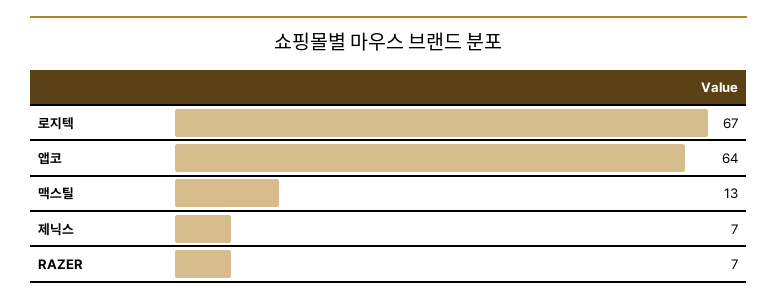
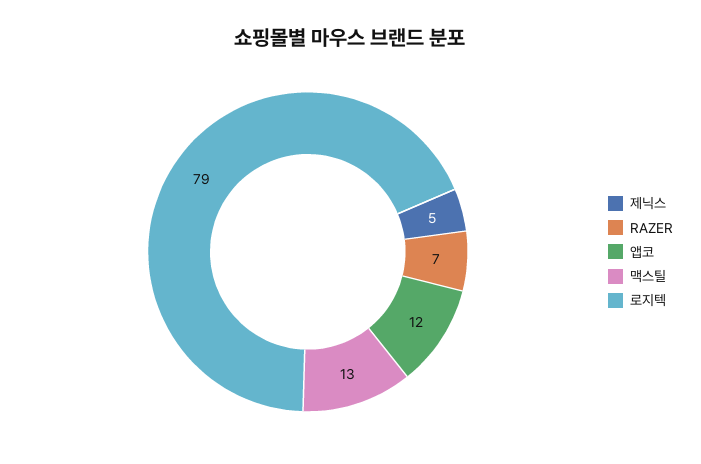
  {
-   "로지텍": 67,
+   "로지텍": 79,
-   "앱코": 64,
+   "앱코": 12,
    "맥스틸": 13,
-   "제닉스": 7,
+   "제닉스": 5,
    "RAZER": 7
  }

